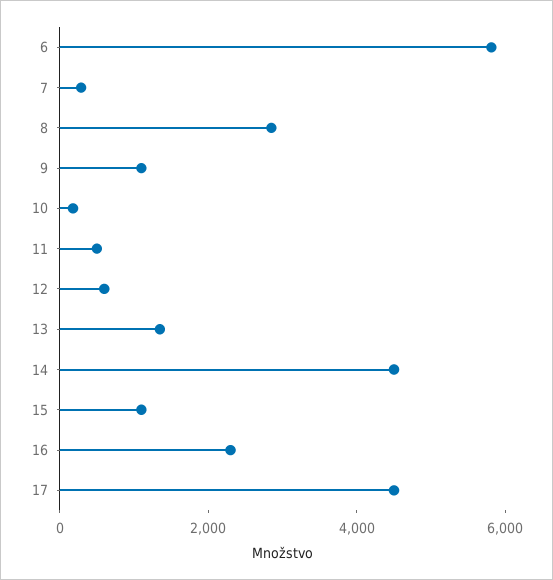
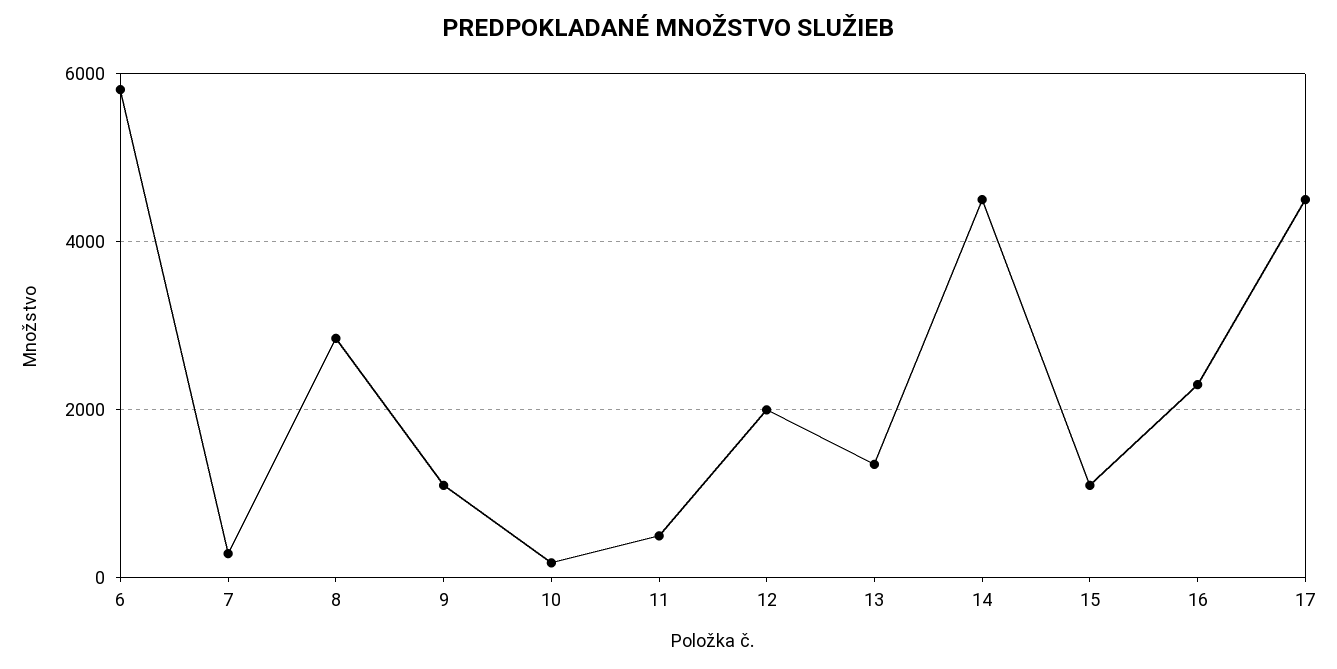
  {
    "6": 5800,
    "7": 200,
    "8": 2800,
    "9": 1200,
    "10": 200,
    "11": 600,
-   "12": 500,
+   "12": 2000,
    "13": 1400,
    "14": 4600,
    "15": 1200,
    "16": 2400,
    "17": 4600
  }

